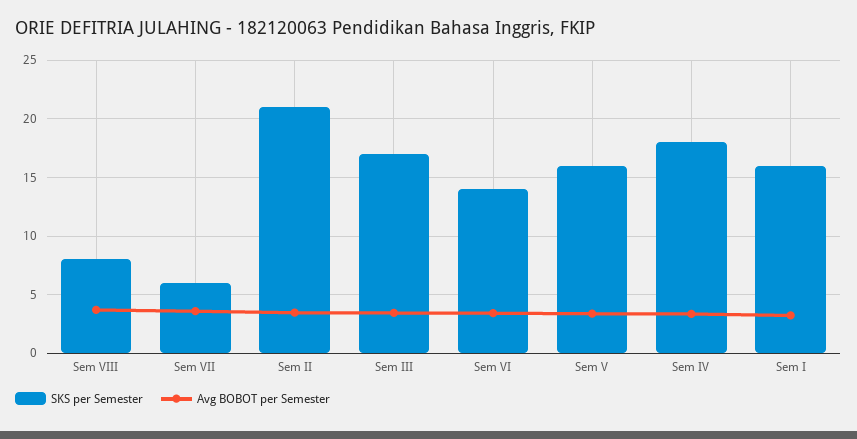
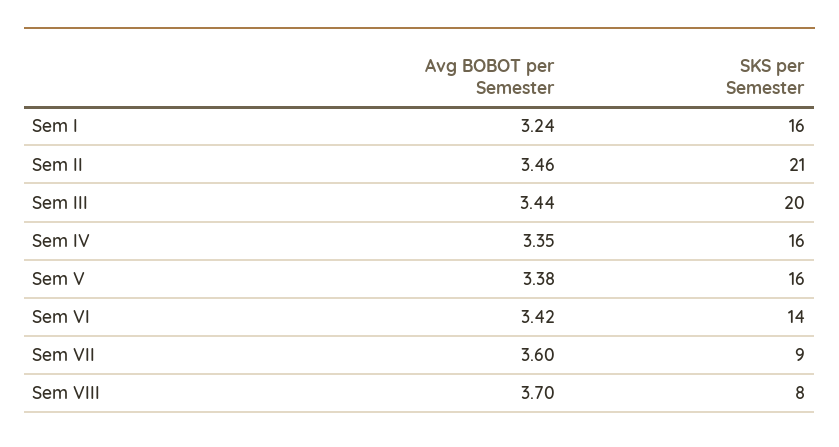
  {
    "SKS per Semester": {
      "Sem VIII": 8,
-     "Sem VII": 6,
+     "Sem VII": 9,
      "Sem II": 21,
-     "Sem III": 17,
+     "Sem III": 20,
      "Sem VI": 14,
      "Sem V": 16,
-     "Sem IV": 18,
+     "Sem IV": 16,
      "Sem I": 16
    },
    "Avg BOBOT per Semester": {
      "Sem VIII": 3.7,
      "Sem VII": 3.6,
      "Sem II": 3.46,
      "Sem III": 3.44,
      "Sem VI": 3.42,
      "Sem V": 3.38,
      "Sem IV": 3.35,
      "Sem I": 3.24
    }
  }

